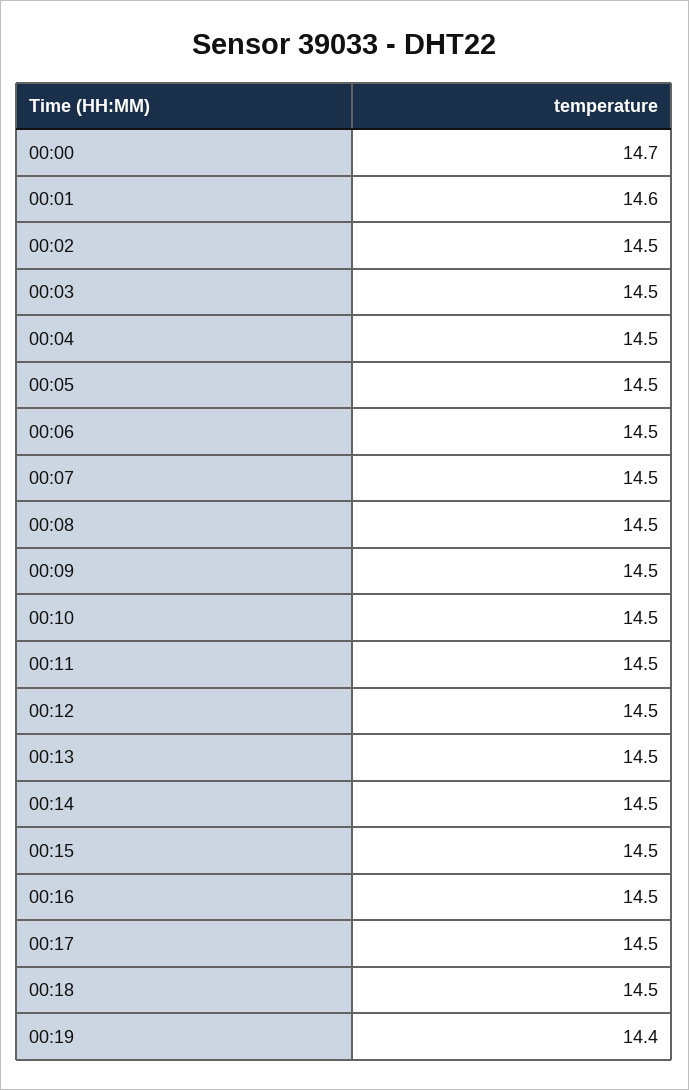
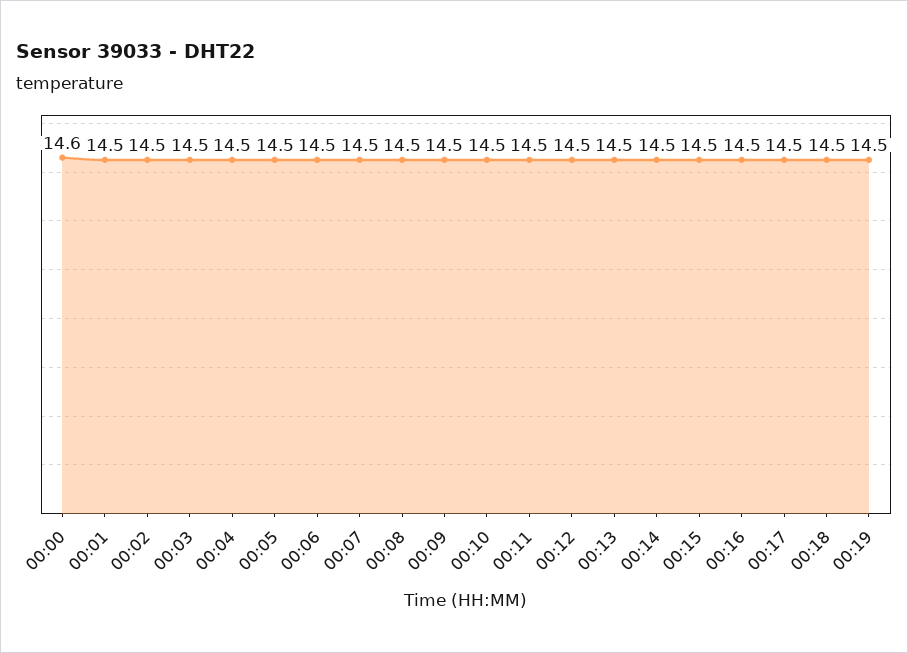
  {
-   "00:00": 14.7,
+   "00:00": 14.6,
-   "00:01": 14.6,
+   "00:01": 14.5,
    "00:02": 14.5,
    "00:03": 14.5,
    "00:04": 14.5,
    "00:05": 14.5,
    "00:06": 14.5,
    "00:07": 14.5,
    "00:08": 14.5,
    "00:09": 14.5,
    "00:10": 14.5,
    "00:11": 14.5,
    "00:12": 14.5,
    "00:13": 14.5,
    "00:14": 14.5,
    "00:15": 14.5,
    "00:16": 14.5,
    "00:17": 14.5,
    "00:18": 14.5,
-   "00:19": 14.4
+   "00:19": 14.5
  }

